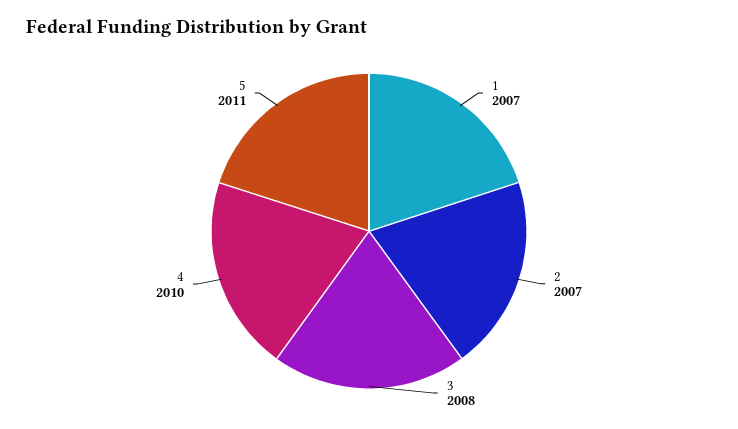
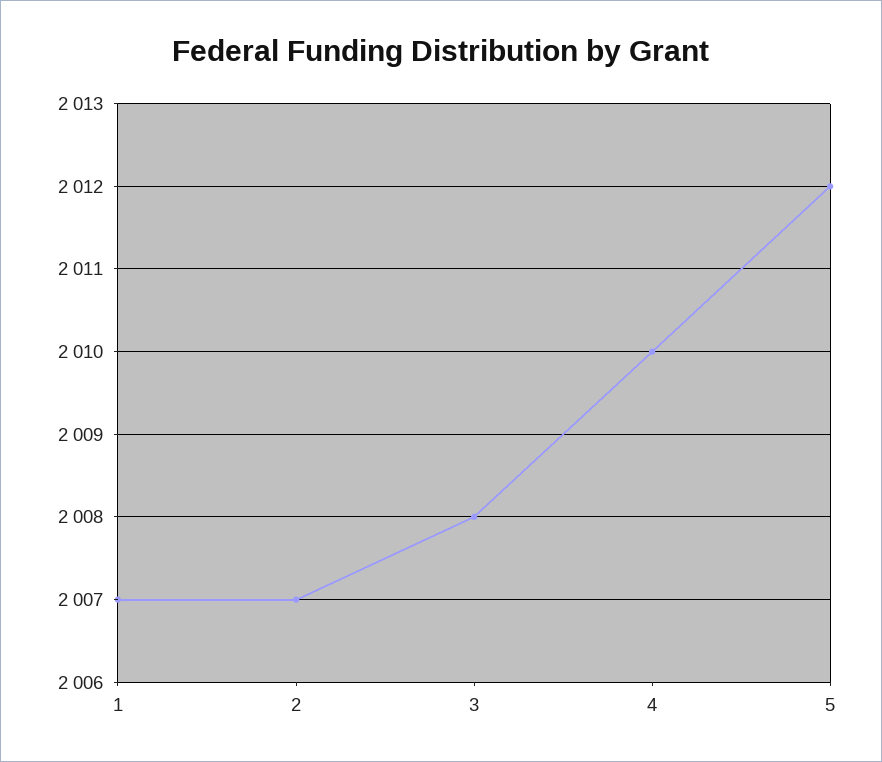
  {
    "1": 2007,
    "2": 2007,
    "3": 2008,
    "4": 2010,
-   "5": 2011
+   "5": 2012
  }

